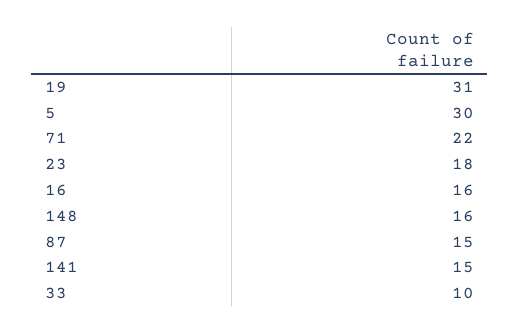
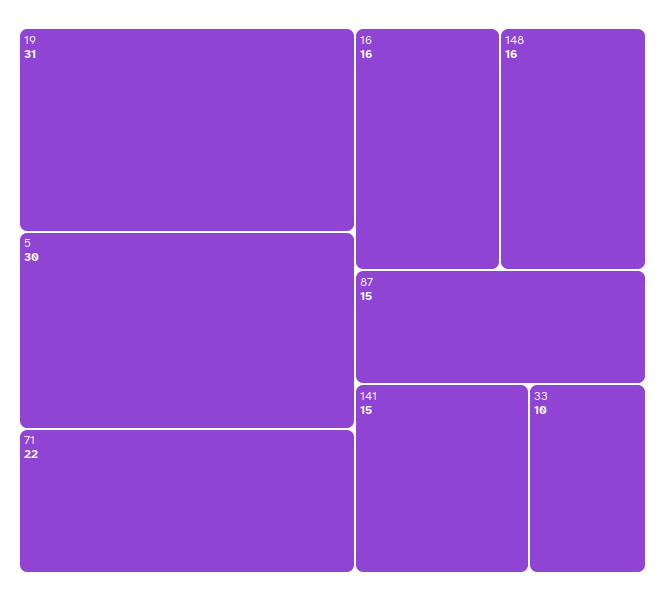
  {
    "19": 31,
    "5": 30,
    "71": 22,
-   "23": 18,
    "16": 16,
    "148": 16,
    "87": 15,
    "141": 15,
    "33": 10
  }

